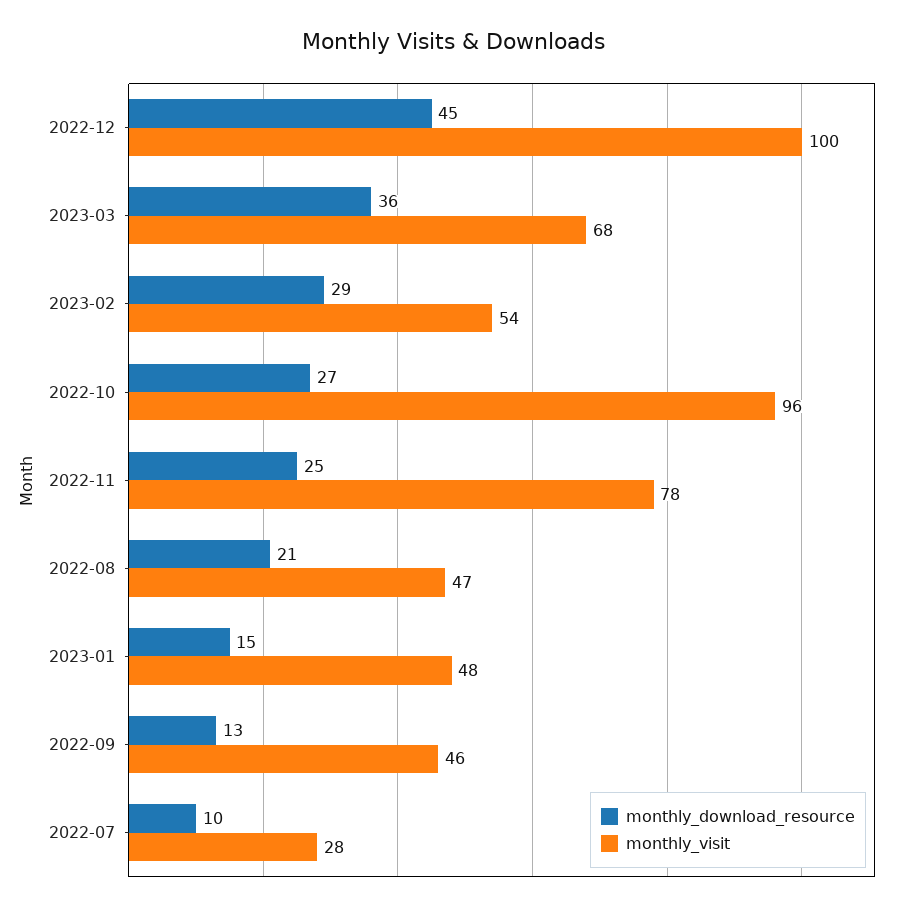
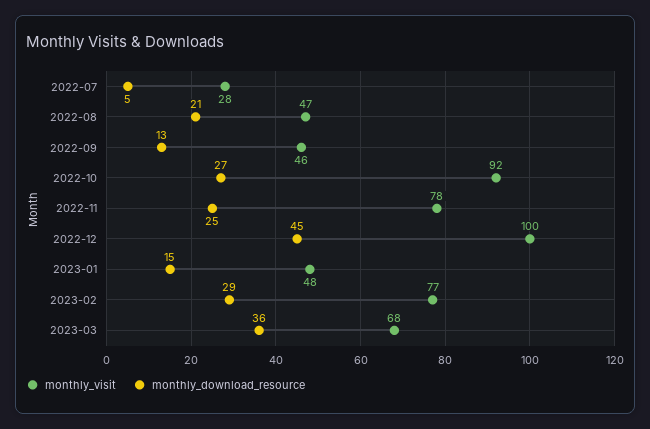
  {
    "monthly_download_resource": {
      "2022-12": 45,
      "2023-03": 36,
      "2023-02": 29,
      "2022-10": 27,
      "2022-11": 25,
      "2022-08": 21,
      "2023-01": 15,
      "2022-09": 13,
-     "2022-07": 10
+     "2022-07": 5
    },
    "monthly_visit": {
      "2022-12": 100,
      "2023-03": 68,
-     "2023-02": 54,
+     "2023-02": 77,
-     "2022-10": 96,
+     "2022-10": 92,
      "2022-11": 78,
      "2022-08": 47,
      "2023-01": 48,
      "2022-09": 46,
      "2022-07": 28
    }
  }

